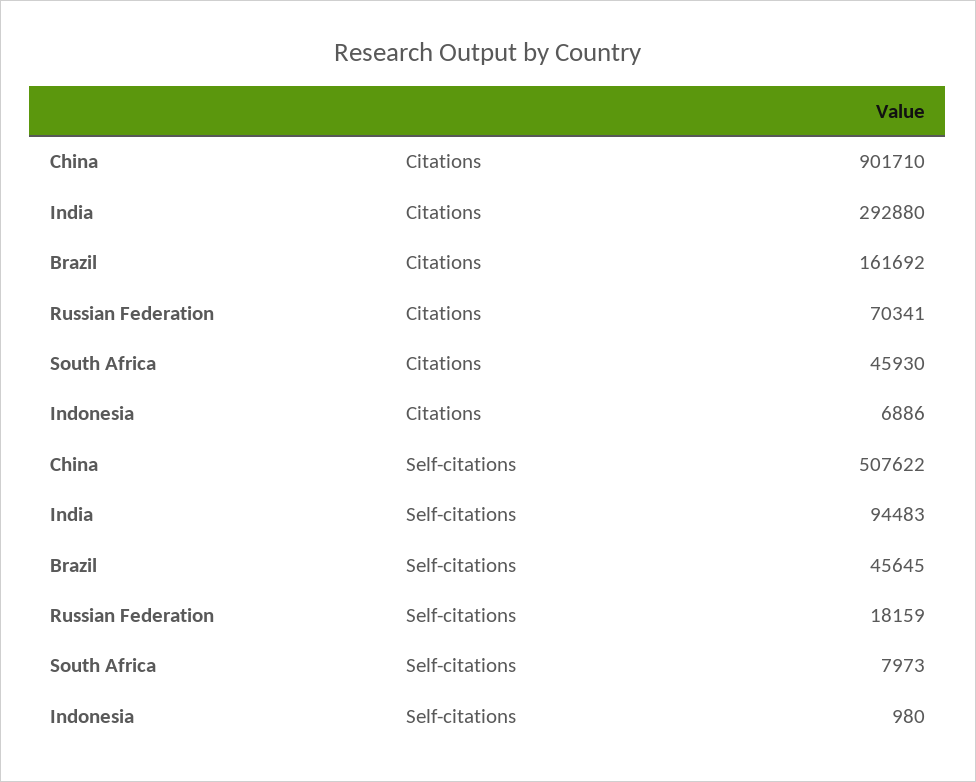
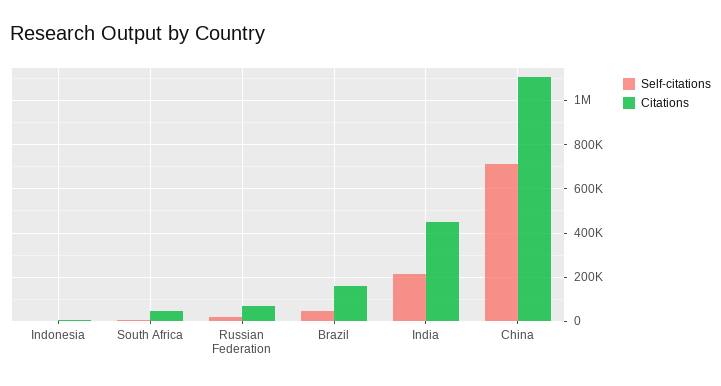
  {
    "Citations": {
-     "China": 901710,
+     "China": 1100000,
-     "India": 292880,
+     "India": 450000,
      "Brazil": 161692,
      "Russian Federation": 70341,
      "South Africa": 45930,
      "Indonesia": 6886
    },
    "Self-citations": {
-     "China": 507622,
+     "China": 700000,
-     "India": 94483,
+     "India": 200000,
      "Brazil": 45645,
      "Russian Federation": 18159,
      "South Africa": 7973,
      "Indonesia": 980
    }
  }

